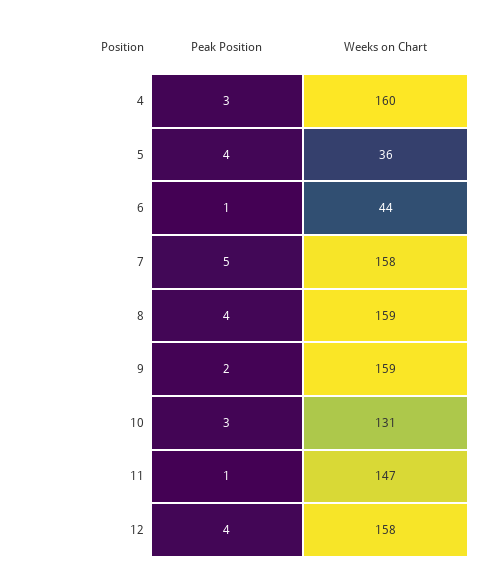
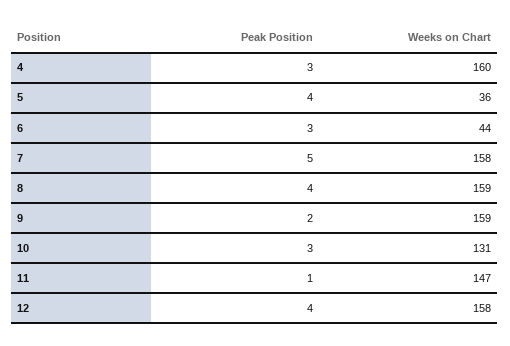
  {
    "Peak Position": {
      "4": 3,
      "5": 4,
-     "6": 1,
+     "6": 3,
      "7": 5,
      "8": 4,
      "9": 2,
      "10": 3,
      "11": 1,
      "12": 4
    },
    "Weeks on Chart": {
      "4": 160,
      "5": 36,
      "6": 44,
      "7": 158,
      "8": 159,
      "9": 159,
      "10": 131,
      "11": 147,
      "12": 158
    }
  }

